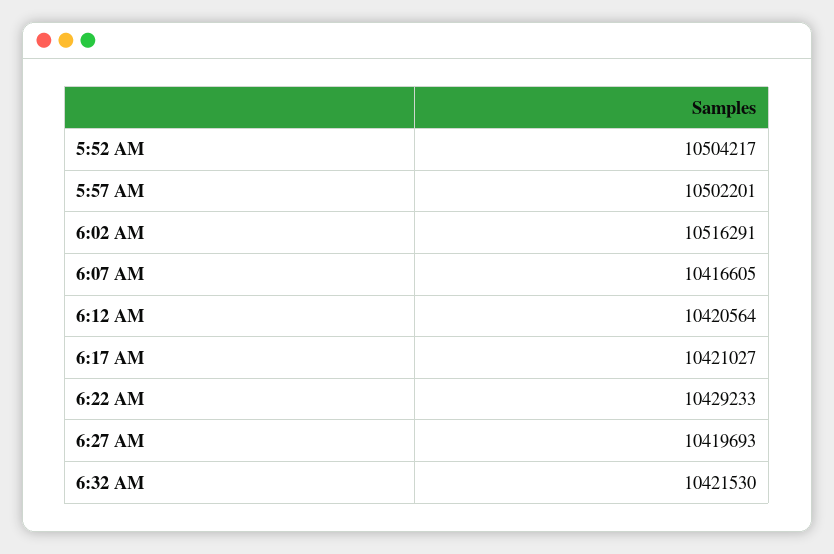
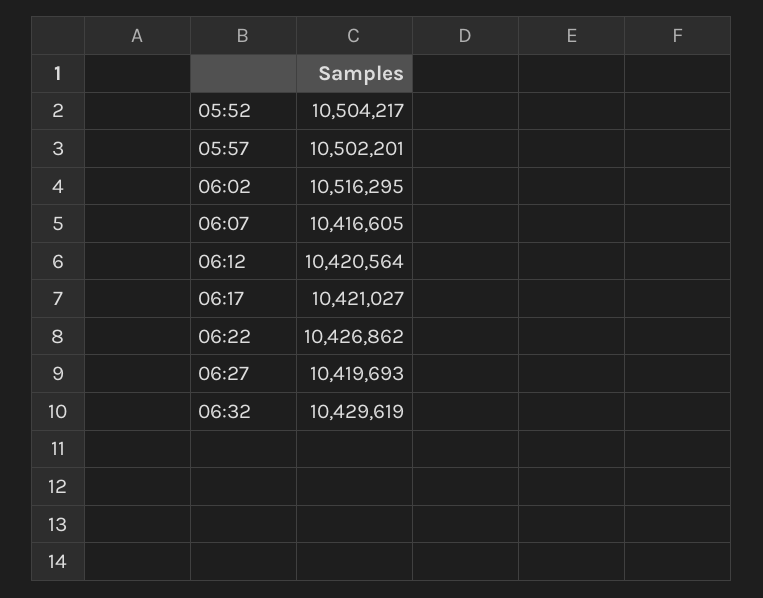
  {
    "5:52 AM": 10504217,
    "5:57 AM": 10502201,
-   "6:02 AM": 10516291,
+   "6:02 AM": 10516295,
    "6:07 AM": 10416605,
    "6:12 AM": 10420564,
    "6:17 AM": 10421027,
-   "6:22 AM": 10429233,
+   "6:22 AM": 10426862,
    "6:27 AM": 10419693,
-   "6:32 AM": 10421530
+   "6:32 AM": 10429619
  }

